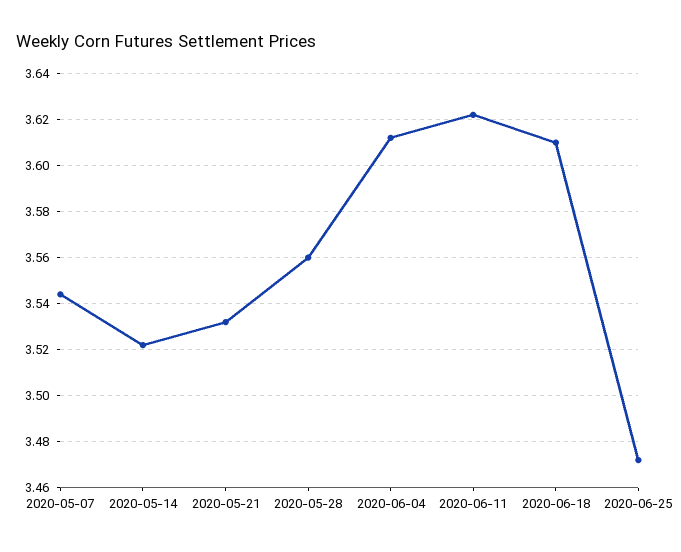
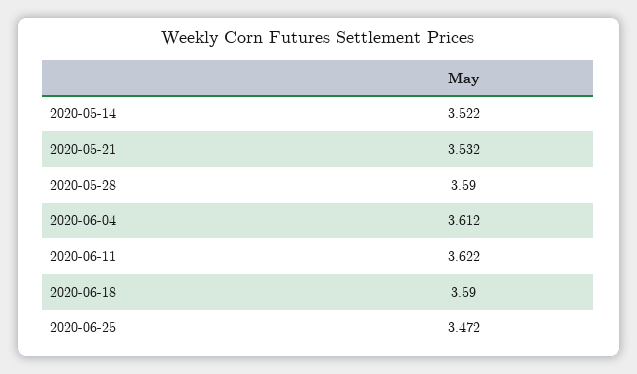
  {
-   "2020-05-07": 3.545,
    "2020-05-14": 3.522,
    "2020-05-21": 3.532,
-   "2020-05-28": 3.56,
+   "2020-05-28": 3.59,
    "2020-06-04": 3.612,
    "2020-06-11": 3.622,
-   "2020-06-18": 3.61,
+   "2020-06-18": 3.59,
    "2020-06-25": 3.472
  }

